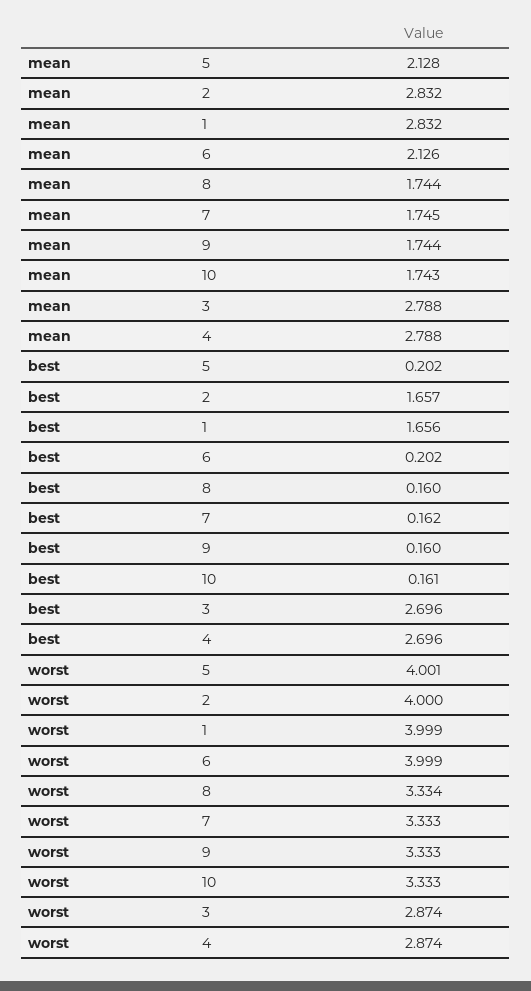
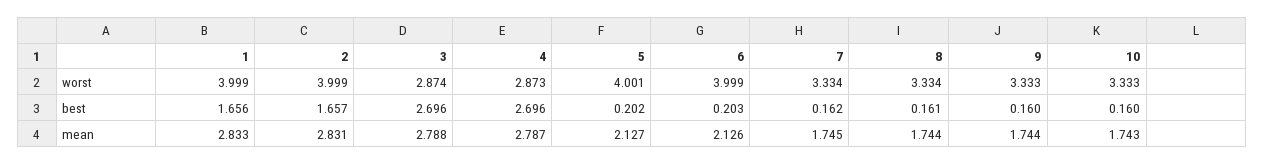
  {
    "mean": {
-     "5": 2.128,
+     "5": 2.127,
-     "2": 2.832,
+     "2": 2.831,
-     "1": 2.832,
+     "1": 2.833,
      "6": 2.126,
      "8": 1.744,
      "7": 1.745,
      "9": 1.744,
      "10": 1.743,
      "3": 2.788,
-     "4": 2.788
+     "4": 2.787
    },
    "best": {
      "5": 0.202,
      "2": 1.657,
      "1": 1.656,
-     "6": 0.202,
+     "6": 0.203,
-     "8": 0.16,
+     "8": 0.161,
      "7": 0.162,
      "9": 0.16,
-     "10": 0.161,
+     "10": 0.16,
      "3": 2.696,
      "4": 2.696
    },
    "worst": {
      "5": 4.001,
-     "2": 4,
+     "2": 3.999,
      "1": 3.999,
      "6": 3.999,
      "8": 3.334,
-     "7": 3.333,
+     "7": 3.334,
      "9": 3.333,
      "10": 3.333,
      "3": 2.874,
-     "4": 2.874
+     "4": 2.873
    }
  }

